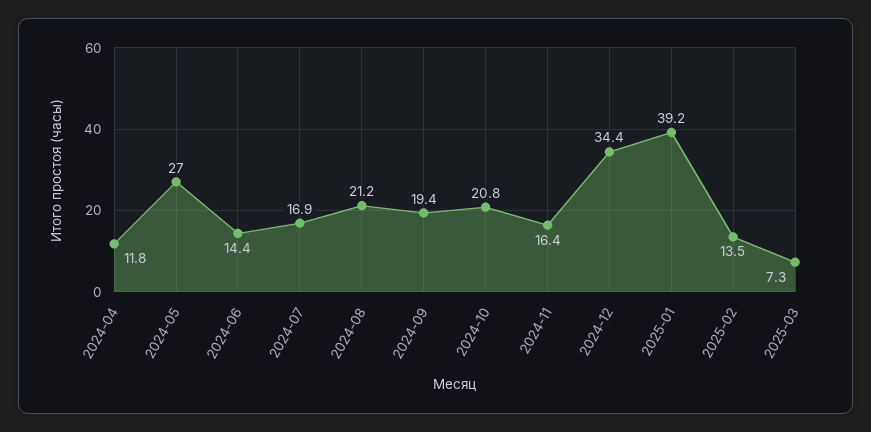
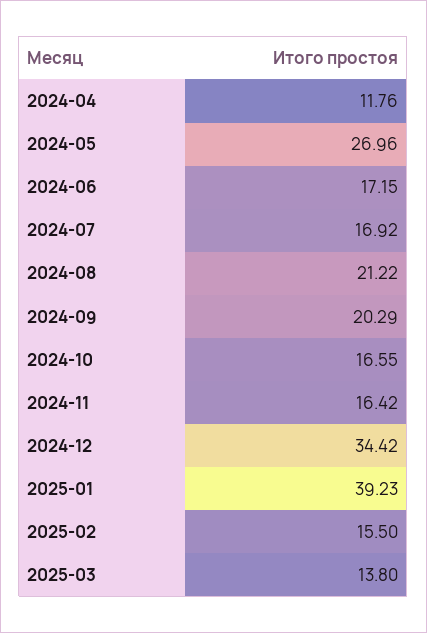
  {
    "2024-04": 11.76,
    "2024-05": 26.96,
-   "2024-06": 14.4,
+   "2024-06": 17.15,
    "2024-07": 16.92,
    "2024-08": 21.22,
-   "2024-09": 19.4,
+   "2024-09": 20.29,
-   "2024-10": 20.8,
+   "2024-10": 16.55,
    "2024-11": 16.42,
    "2024-12": 34.42,
    "2025-01": 39.23,
-   "2025-02": 13.5,
+   "2025-02": 15.5,
-   "2025-03": 7.3
+   "2025-03": 13.8
  }

